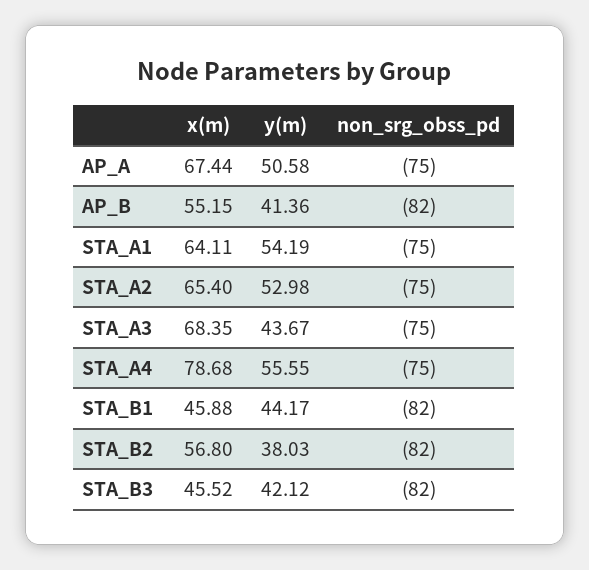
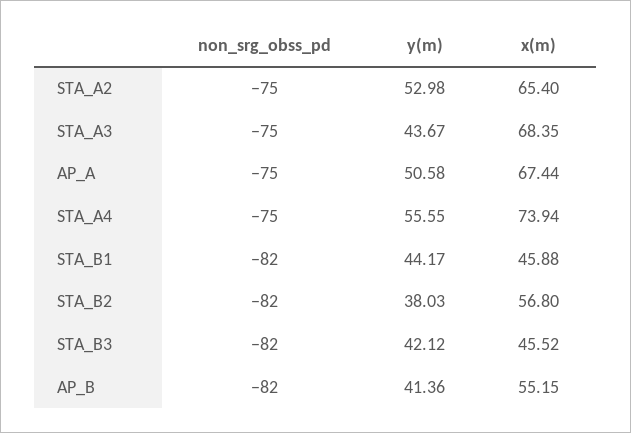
  {
    "x(m)": {
      "AP_A": 67.44,
      "AP_B": 55.15,
-     "STA_A1": 64.11,
      "STA_A2": 65.4,
      "STA_A3": 68.35,
-     "STA_A4": 78.68,
+     "STA_A4": 73.94,
      "STA_B1": 45.88,
      "STA_B2": 56.8,
      "STA_B3": 45.52
    },
    "y(m)": {
      "AP_A": 50.58,
      "AP_B": 41.36,
-     "STA_A1": 54.19,
      "STA_A2": 52.98,
      "STA_A3": 43.67,
      "STA_A4": 55.55,
      "STA_B1": 44.17,
      "STA_B2": 38.03,
      "STA_B3": 42.12
    },
    "non_srg_obss_pd": {
      "AP_A": -75,
      "AP_B": -82,
-     "STA_A1": -75,
      "STA_A2": -75,
      "STA_A3": -75,
      "STA_A4": -75,
      "STA_B1": -82,
      "STA_B2": -82,
      "STA_B3": -82
    }
  }

